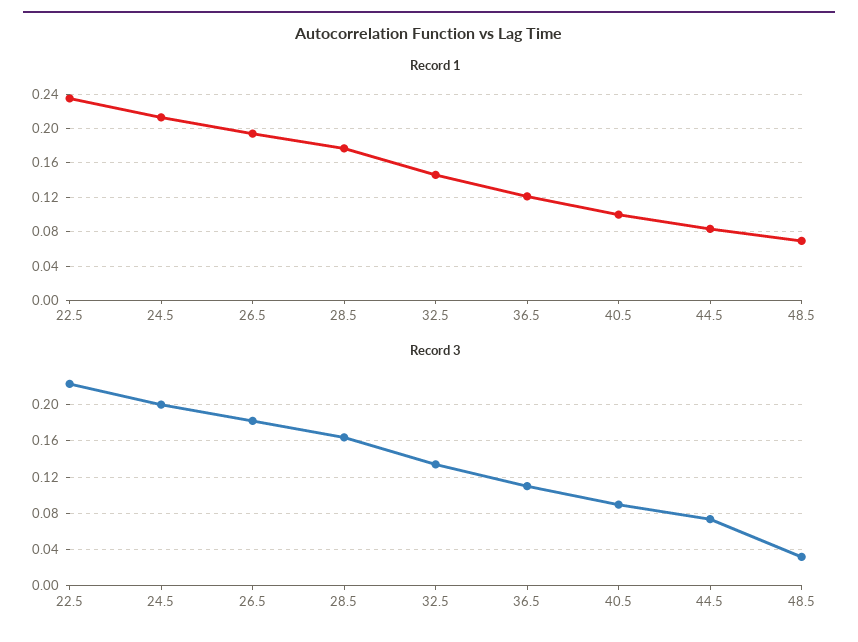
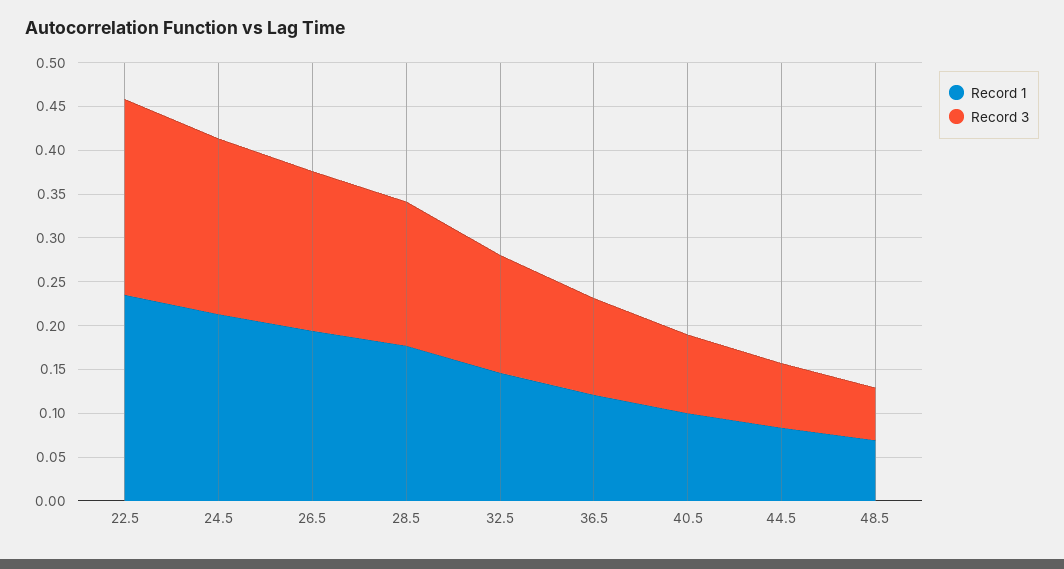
  {
    "Record 1": {
      "22.5": 0.24,
      "24.5": 0.21,
      "26.5": 0.19,
      "28.5": 0.18,
      "32.5": 0.15,
      "36.5": 0.12,
      "40.5": 0.1,
      "44.5": 0.08,
      "48.5": 0.07
    },
    "Record 3": {
      "22.5": 0.22,
      "24.5": 0.2,
      "26.5": 0.18,
      "28.5": 0.16,
      "32.5": 0.13,
      "36.5": 0.11,
      "40.5": 0.09,
      "44.5": 0.07,
-     "48.5": 0.03
+     "48.5": 0.06
    }
  }

